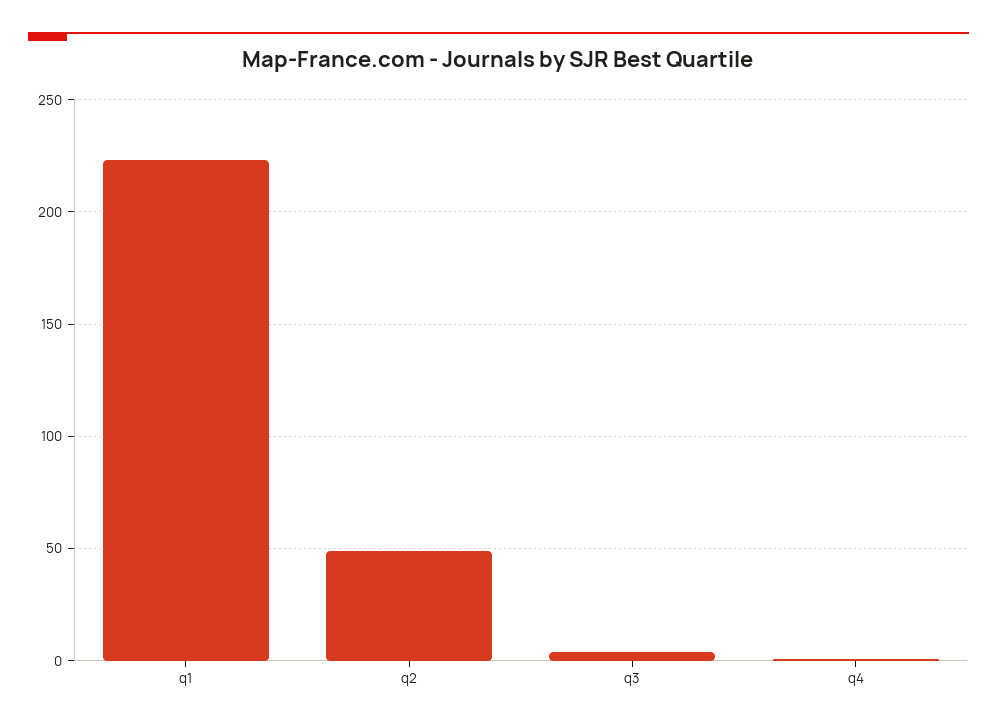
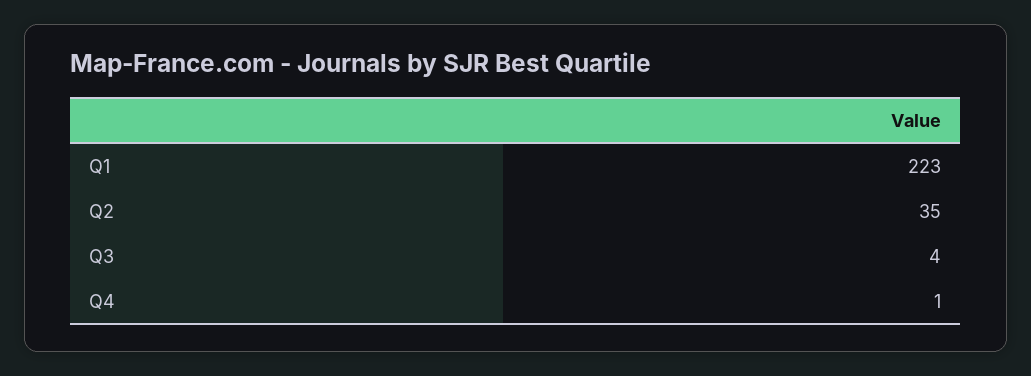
  {
    "q1": 223,
-   "q2": 50,
+   "q2": 35,
    "q3": 4,
    "q4": 1
  }

